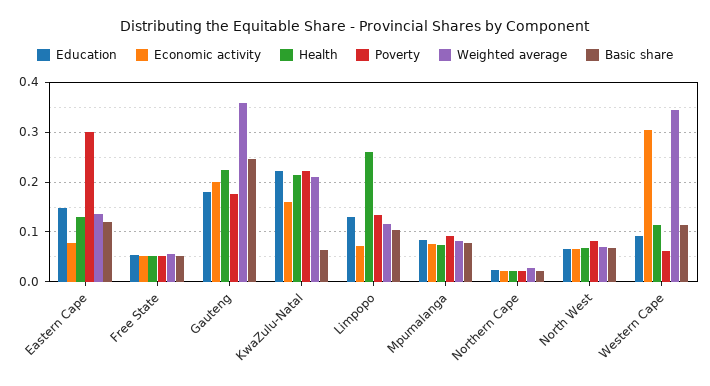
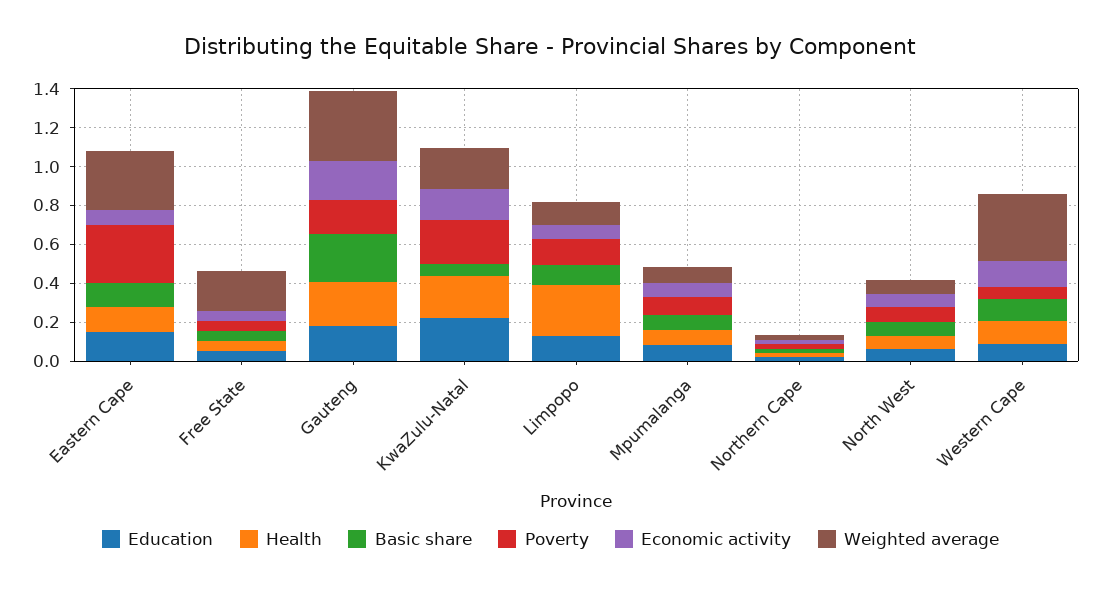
  {
    "Education": {
      "Eastern Cape": 0.14,
      "Free State": 0.06,
      "Gauteng": 0.18,
      "KwaZulu-Natal": 0.22,
      "Limpopo": 0.14,
      "Mpumalanga": 0.08,
      "Northern Cape": 0.02,
      "North West": 0.06,
      "Western Cape": 0.1
    },
    "Economic activity": {
      "Eastern Cape": 0.08,
      "Free State": 0.06,
      "Gauteng": 0.2,
      "KwaZulu-Natal": 0.16,
      "Limpopo": 0.08,
      "Mpumalanga": 0.08,
      "Northern Cape": 0.02,
      "North West": 0.06,
-     "Western Cape": 0.3
+     "Western Cape": 0.15
    },
    "Health": {
      "Eastern Cape": 0.14,
      "Free State": 0.06,
      "Gauteng": 0.22,
      "KwaZulu-Natal": 0.22,
      "Limpopo": 0.26,
      "Mpumalanga": 0.08,
      "Northern Cape": 0.02,
      "North West": 0.06,
      "Western Cape": 0.12
    },
    "Poverty": {
      "Eastern Cape": 0.3,
      "Free State": 0.06,
      "Gauteng": 0.18,
      "KwaZulu-Natal": 0.22,
      "Limpopo": 0.14,
      "Mpumalanga": 0.1,
      "Northern Cape": 0.02,
      "North West": 0.08,
      "Western Cape": 0.06
    },
    "Weighted average": {
-     "Eastern Cape": 0.14,
+     "Eastern Cape": 0.3,
-     "Free State": 0.06,
+     "Free State": 0.2,
      "Gauteng": 0.36,
      "KwaZulu-Natal": 0.22,
      "Limpopo": 0.12,
      "Mpumalanga": 0.08,
      "Northern Cape": 0.02,
      "North West": 0.06,
      "Western Cape": 0.34
    },
    "Basic share": {
      "Eastern Cape": 0.12,
      "Free State": 0.06,
      "Gauteng": 0.24,
      "KwaZulu-Natal": 0.06,
      "Limpopo": 0.1,
      "Mpumalanga": 0.08,
      "Northern Cape": 0.02,
      "North West": 0.06,
      "Western Cape": 0.12
    }
  }

